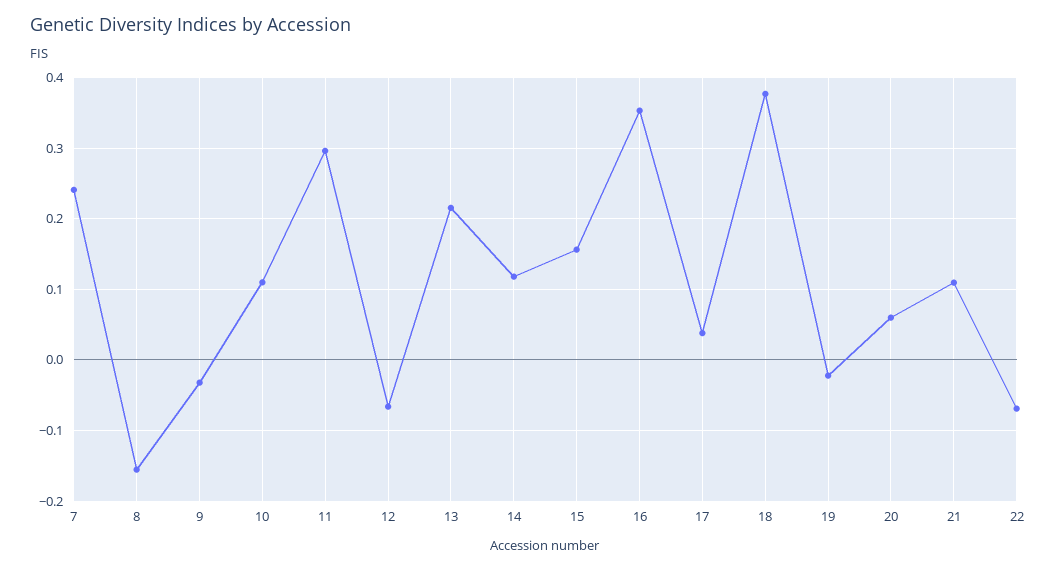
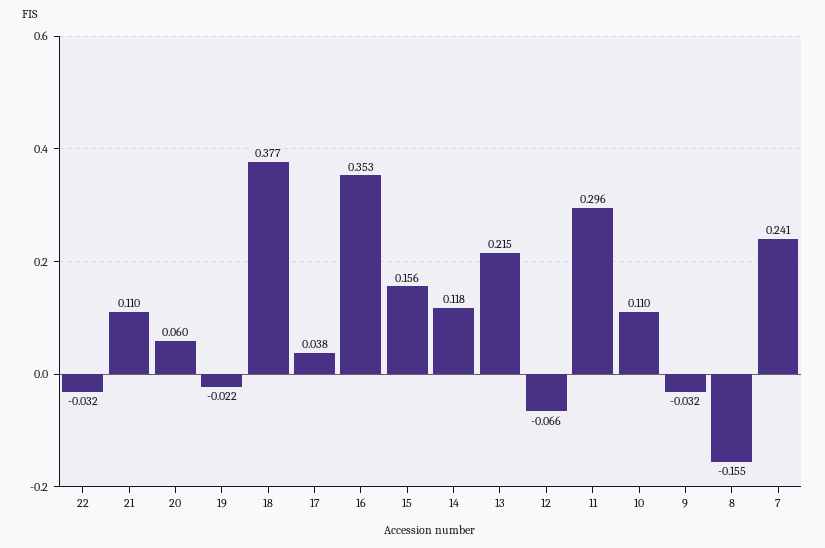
  {
    "7": 0.241,
    "8": -0.155,
    "9": -0.032,
    "10": 0.11,
    "11": 0.296,
    "12": -0.066,
    "13": 0.215,
    "14": 0.118,
    "15": 0.156,
    "16": 0.353,
    "17": 0.038,
    "18": 0.377,
    "19": -0.022,
    "20": 0.06,
    "21": 0.11,
-   "22": -0.07
+   "22": -0.032
  }

